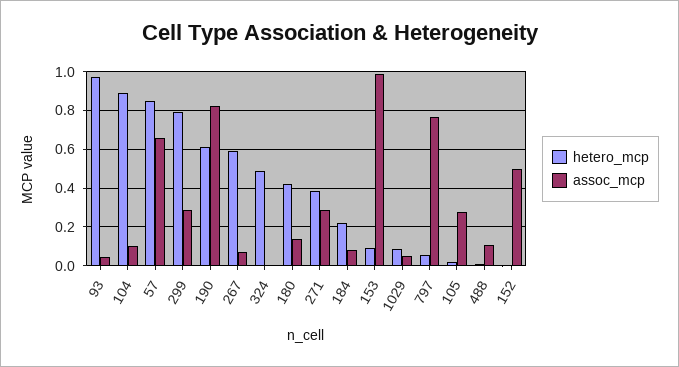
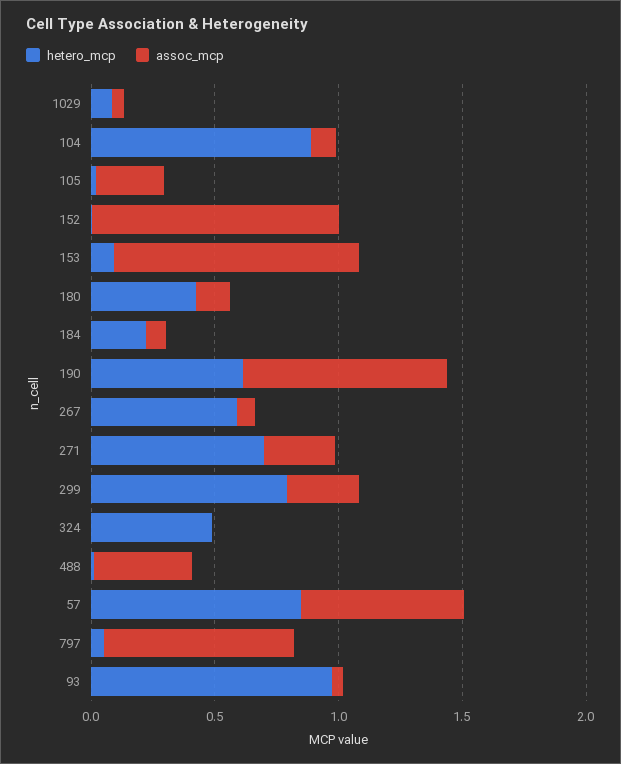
  {
    "hetero_mcp": {
      "93": 1,
      "104": 0.9,
      "57": 0.85,
      "299": 0.8,
      "190": 0.6,
      "267": 0.6,
      "324": 0.5,
      "180": 0.4,
-     "271": 0.4,
+     "271": 0.7,
      "184": 0.2,
      "153": 0.1,
      "1029": 0.1,
      "797": 0.05,
      "105": 0,
      "488": 0,
      "152": 0
    },
    "assoc_mcp": {
      "93": 0.05,
      "104": 0.1,
      "57": 0.65,
      "299": 0.3,
      "190": 0.8,
      "267": 0.05,
      "324": 0,
      "180": 0.15,
      "271": 0.3,
      "184": 0.1,
      "153": 1,
      "1029": 0.05,
      "797": 0.75,
      "105": 0.3,
-     "488": 0.1,
+     "488": 0.4,
-     "152": 0.5
+     "152": 1
    }
  }

